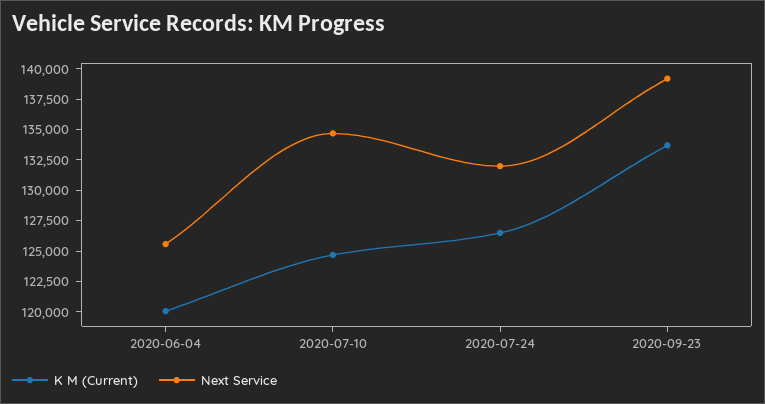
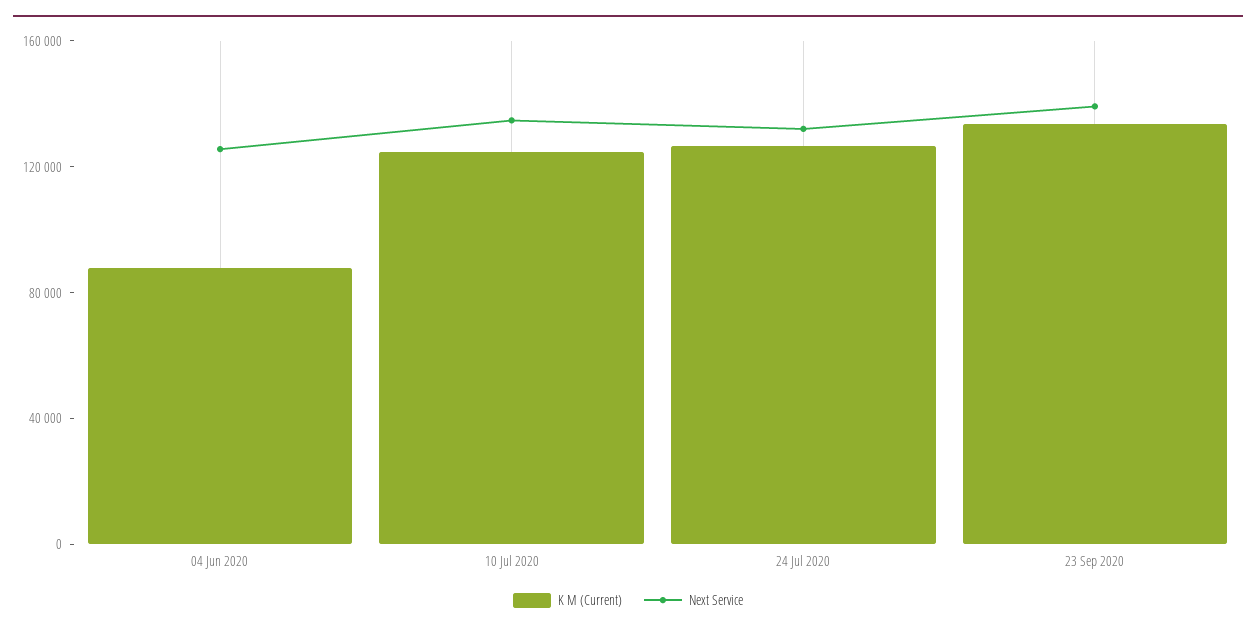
  {
    "K M (Current)": {
-     "2020-06-04": 120000,
+     "2020-06-04": 90000,
      "2020-07-10": 125000,
      "2020-07-24": 127500,
      "2020-09-23": 132500
    },
    "Next Service": {
      "2020-06-04": 125000,
      "2020-07-10": 135000,
      "2020-07-24": 132500,
      "2020-09-23": 140000
    }
  }

